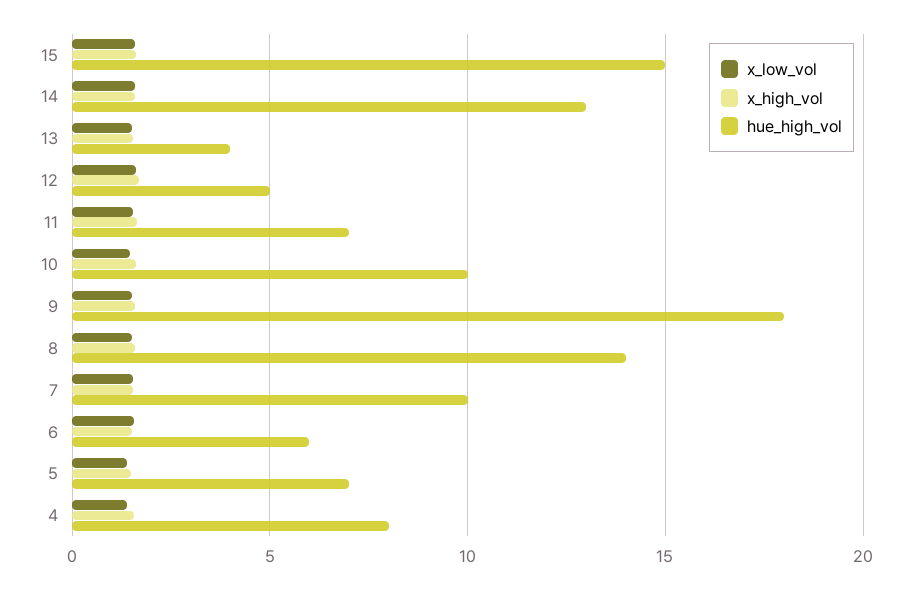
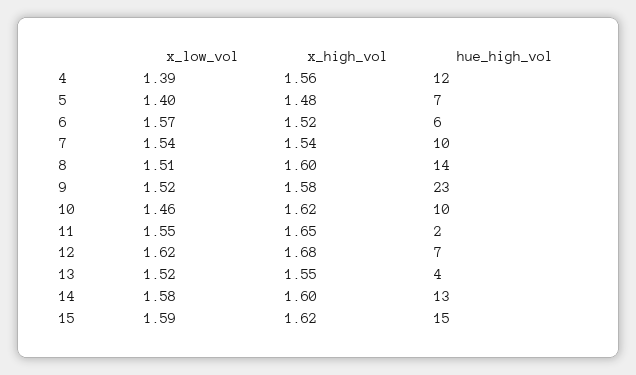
  {
    "x_low_vol": {
      "15": 1.59,
      "14": 1.58,
      "13": 1.52,
      "12": 1.62,
      "11": 1.55,
      "10": 1.46,
      "9": 1.52,
      "8": 1.51,
      "7": 1.54,
      "6": 1.57,
      "5": 1.4,
      "4": 1.39
    },
    "x_high_vol": {
      "15": 1.62,
      "14": 1.6,
      "13": 1.55,
      "12": 1.68,
      "11": 1.65,
      "10": 1.62,
      "9": 1.58,
      "8": 1.6,
      "7": 1.54,
      "6": 1.52,
      "5": 1.48,
      "4": 1.56
    },
    "hue_high_vol": {
      "15": 15,
      "14": 13,
      "13": 4,
-     "12": 5,
+     "12": 7,
-     "11": 7,
+     "11": 2,
      "10": 10,
-     "9": 18,
+     "9": 23,
      "8": 14,
      "7": 10,
      "6": 6,
      "5": 7,
-     "4": 8
+     "4": 12
    }
  }

